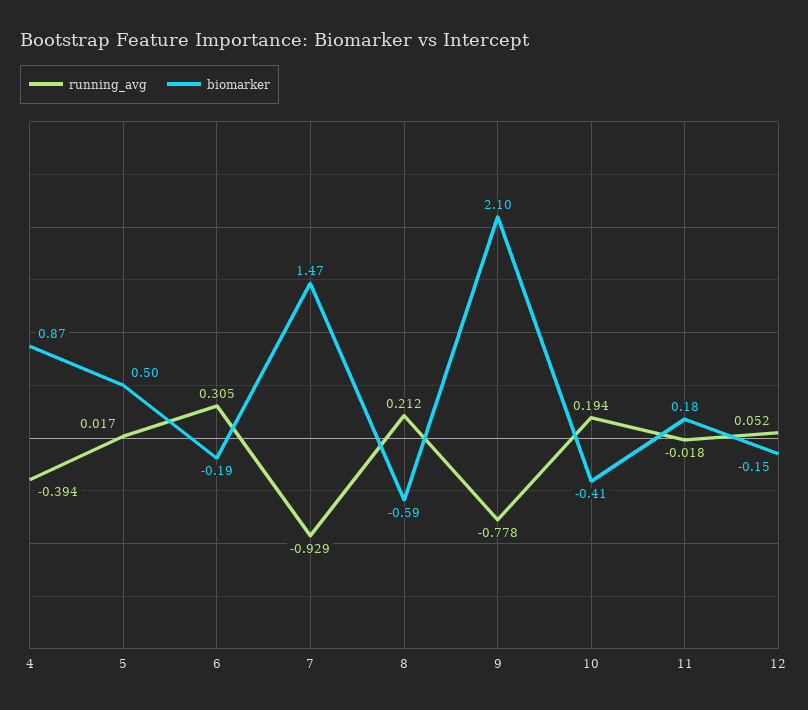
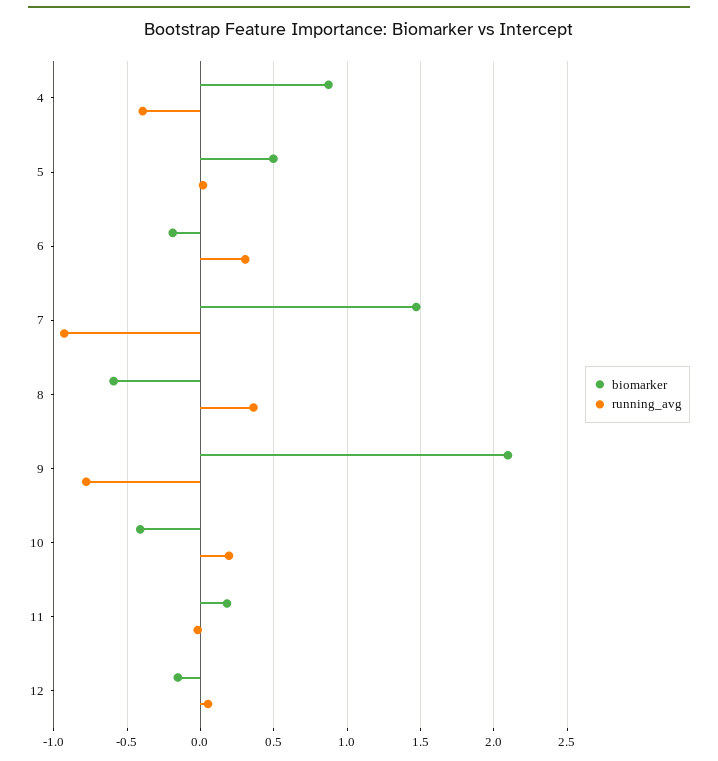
  {
    "running_avg": {
      "4": -0.394,
      "5": 0.017,
      "6": 0.305,
      "7": -0.929,
-     "8": 0.212,
+     "8": 0.35,
      "9": -0.778,
      "10": 0.194,
      "11": -0.018,
      "12": 0.052
    },
    "biomarker": {
      "4": 0.87,
      "5": 0.5,
      "6": -0.19,
      "7": 1.47,
      "8": -0.59,
      "9": 2.1,
      "10": -0.41,
      "11": 0.18,
      "12": -0.15
    }
  }

